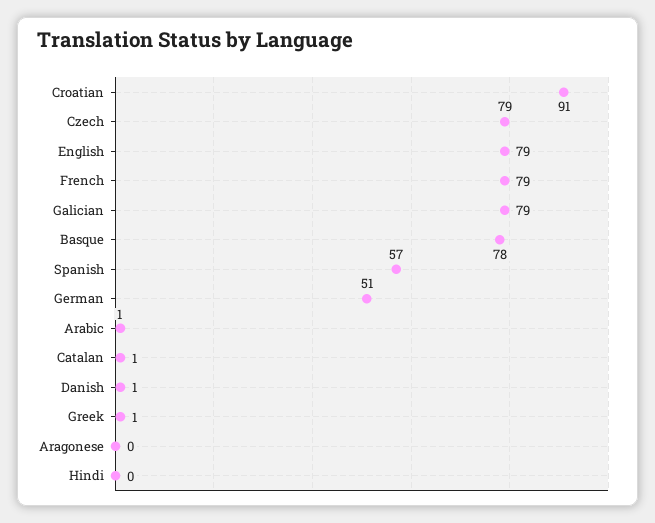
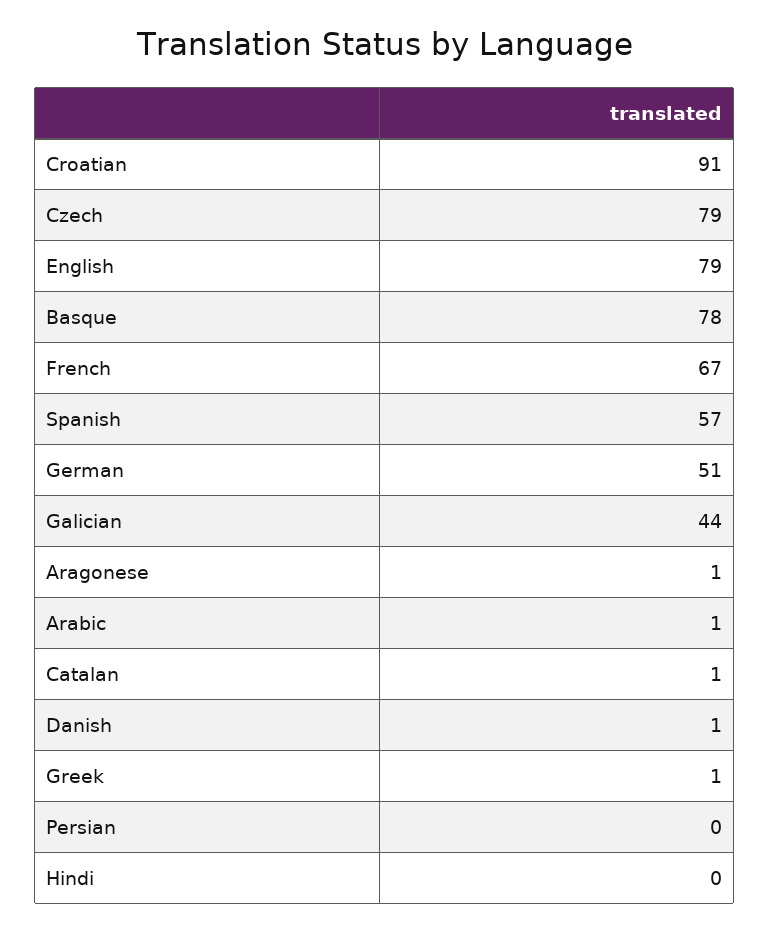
  {
    "Croatian": 91,
    "Czech": 79,
    "English": 79,
-   "French": 79,
+   "French": 67,
-   "Galician": 79,
+   "Galician": 44,
    "Basque": 78,
    "Spanish": 57,
    "German": 51,
    "Arabic": 1,
    "Catalan": 1,
    "Danish": 1,
    "Greek": 1,
-   "Aragonese": 0,
+   "Aragonese": 1,
-   "Hindi": 0
+   "Hindi": 0,
+   "Persian": 0
  }

